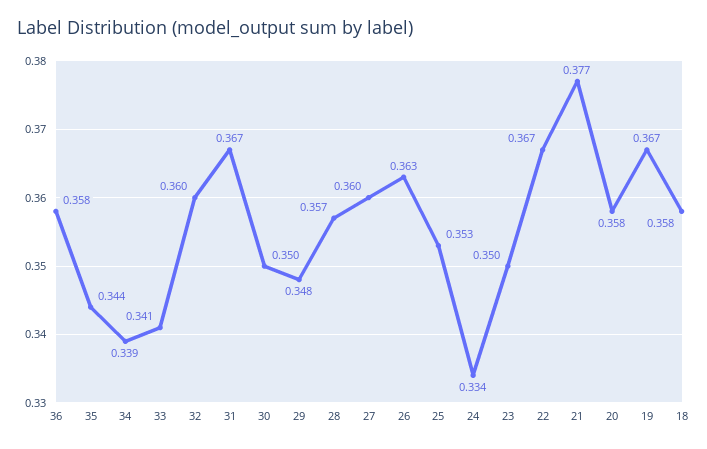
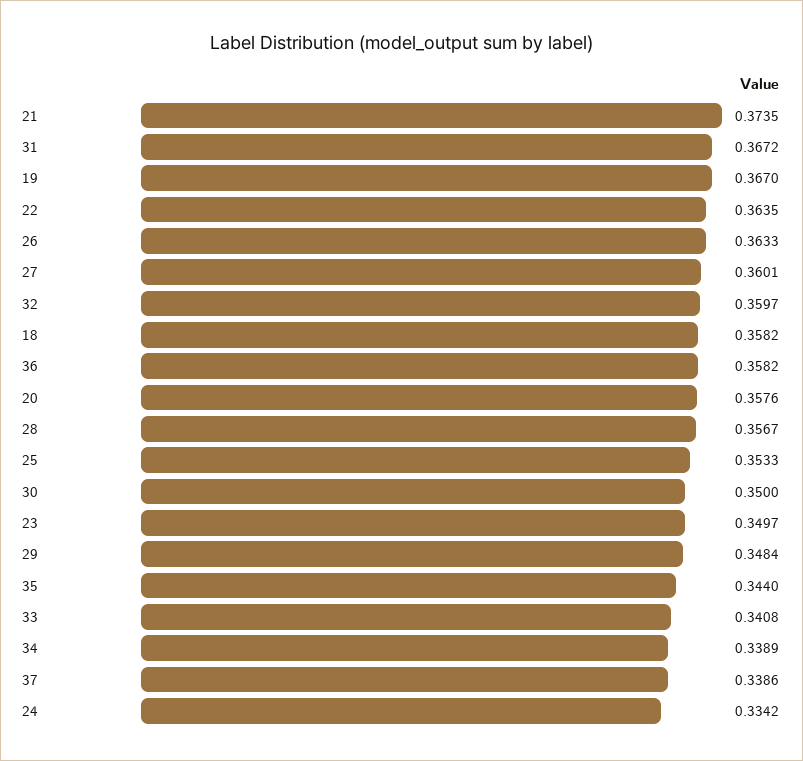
  {
    "36": 0.3582,
    "35": 0.344,
    "34": 0.3389,
    "33": 0.3408,
    "32": 0.3597,
    "31": 0.3672,
    "30": 0.35,
    "29": 0.3484,
    "28": 0.3567,
    "27": 0.3601,
    "26": 0.3633,
    "25": 0.3533,
    "24": 0.3342,
    "23": 0.3497,
-   "22": 0.367,
+   "22": 0.3635,
-   "21": 0.377,
+   "21": 0.3735,
    "20": 0.3576,
    "19": 0.367,
-   "18": 0.3582
+   "18": 0.3582,
+   "37": 0.3386
  }

